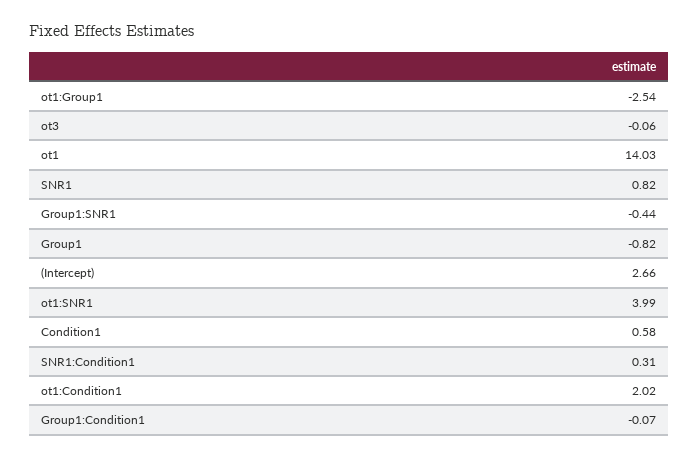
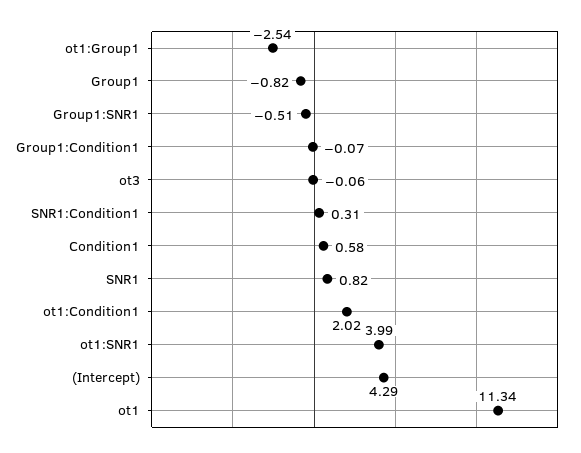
  {
    "ot1:Group1": -2.54,
    "ot3": -0.06,
-   "ot1": 14.03,
+   "ot1": 11.34,
    "SNR1": 0.82,
-   "Group1:SNR1": -0.44,
+   "Group1:SNR1": -0.51,
    "Group1": -0.82,
-   "(Intercept)": 2.66,
+   "(Intercept)": 4.29,
    "ot1:SNR1": 3.99,
    "Condition1": 0.58,
    "SNR1:Condition1": 0.31,
    "ot1:Condition1": 2.02,
    "Group1:Condition1": -0.07
  }

